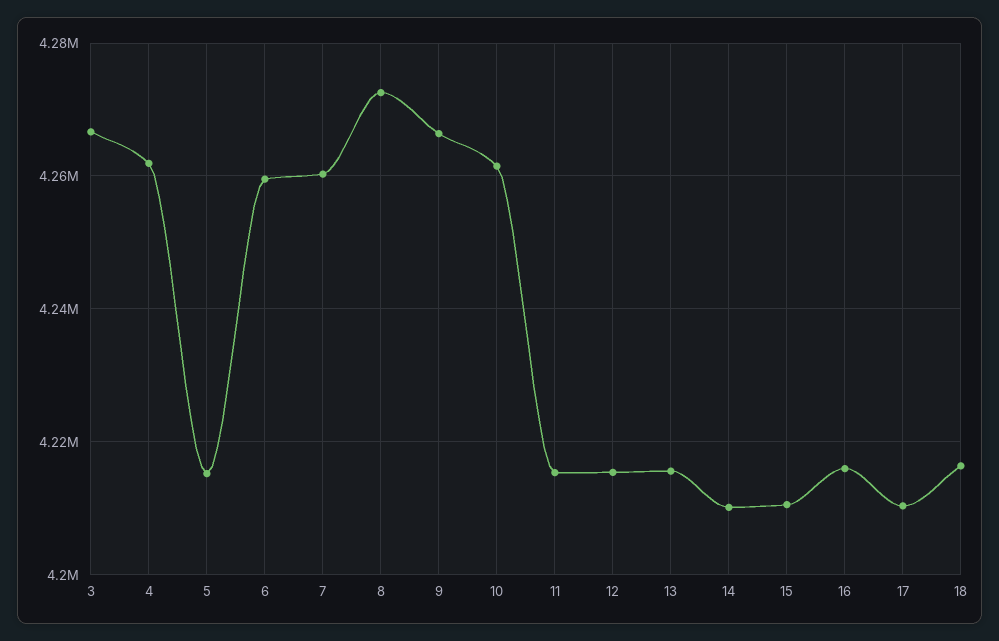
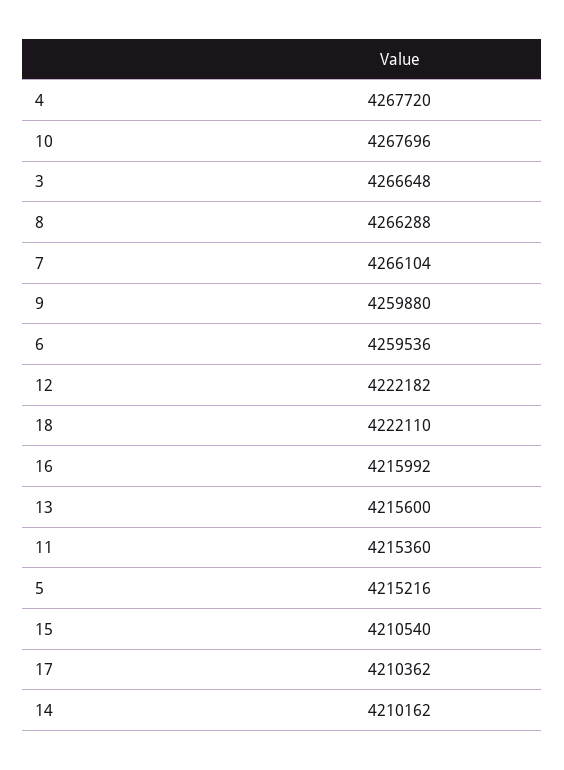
  {
    "3": 4266648,
-   "4": 4262000,
+   "4": 4267720,
    "5": 4215216,
    "6": 4259536,
-   "7": 4260000,
+   "7": 4266104,
-   "8": 4272000,
+   "8": 4266288,
-   "9": 4266000,
+   "9": 4259880,
-   "10": 4262000,
+   "10": 4267696,
    "11": 4215360,
-   "12": 4216000,
+   "12": 4222182,
    "13": 4215600,
    "14": 4210162,
    "15": 4210540,
    "16": 4215992,
    "17": 4210362,
-   "18": 4216000
+   "18": 4222110
  }

